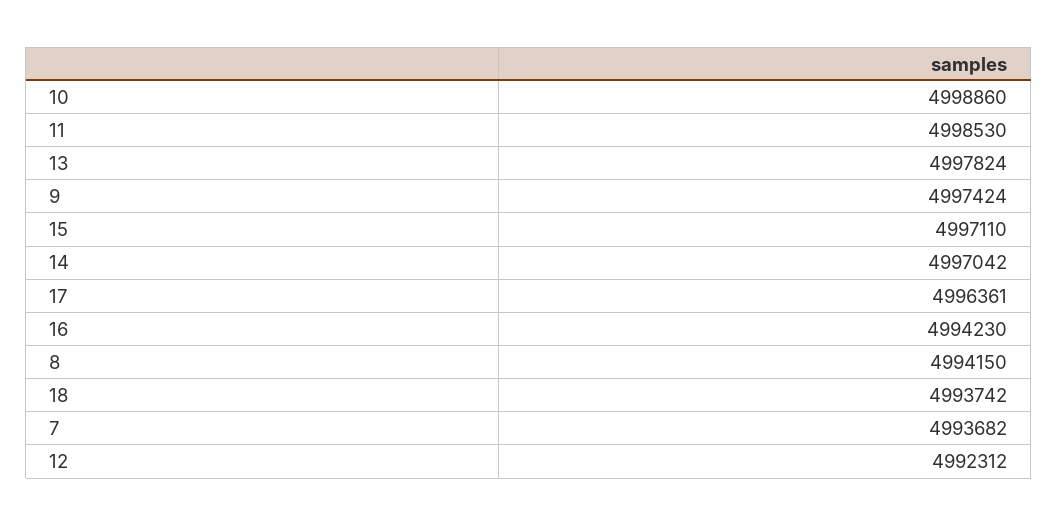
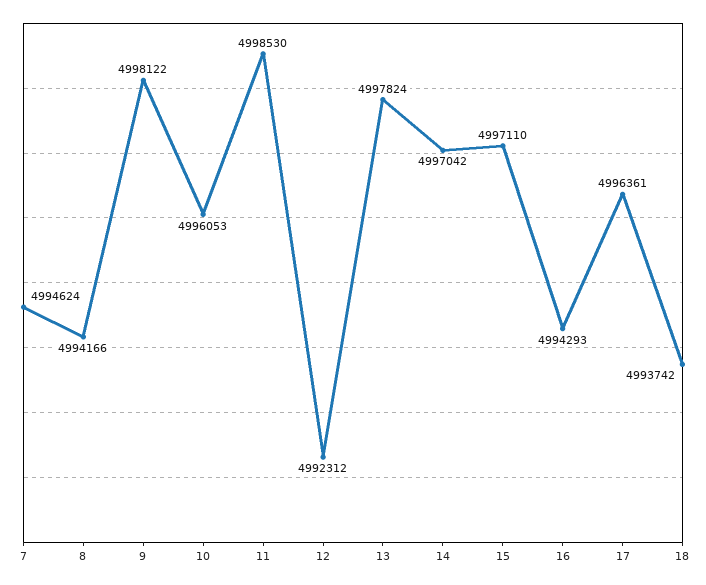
  {
-   "10": 4998860,
+   "10": 4996053,
    "11": 4998530,
    "13": 4997824,
-   "9": 4997424,
+   "9": 4998122,
    "15": 4997110,
    "14": 4997042,
    "17": 4996361,
-   "16": 4994230,
+   "16": 4994293,
-   "8": 4994150,
+   "8": 4994166,
    "18": 4993742,
-   "7": 4993682,
+   "7": 4994624,
    "12": 4992312
  }

